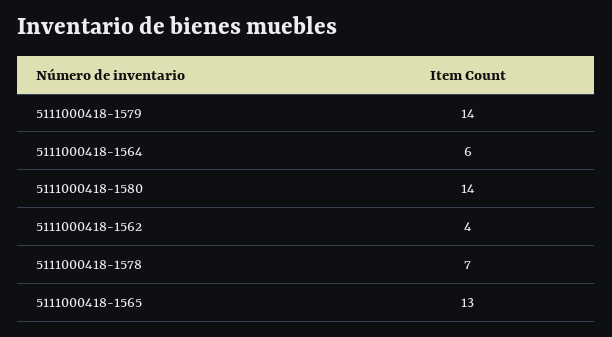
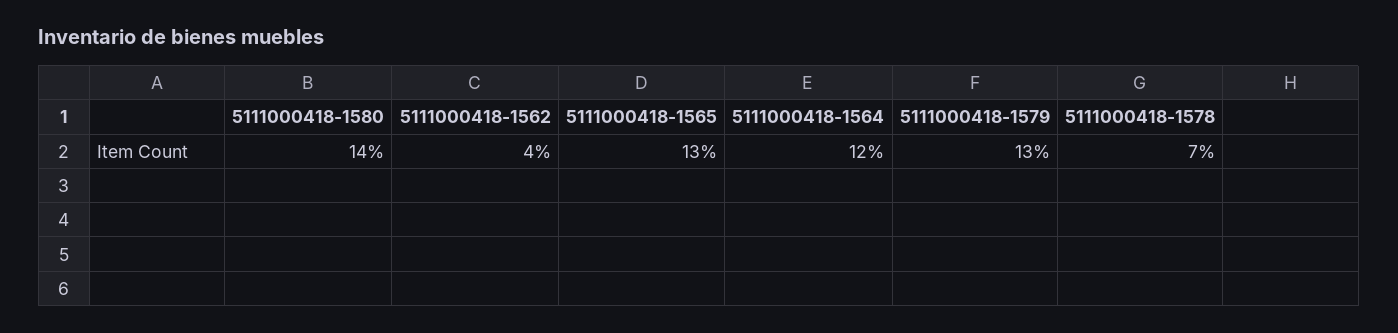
  {
-   "5111000418-1579": 14,
+   "5111000418-1579": 13,
-   "5111000418-1564": 6,
+   "5111000418-1564": 12,
    "5111000418-1580": 14,
    "5111000418-1562": 4,
    "5111000418-1578": 7,
    "5111000418-1565": 13
  }

